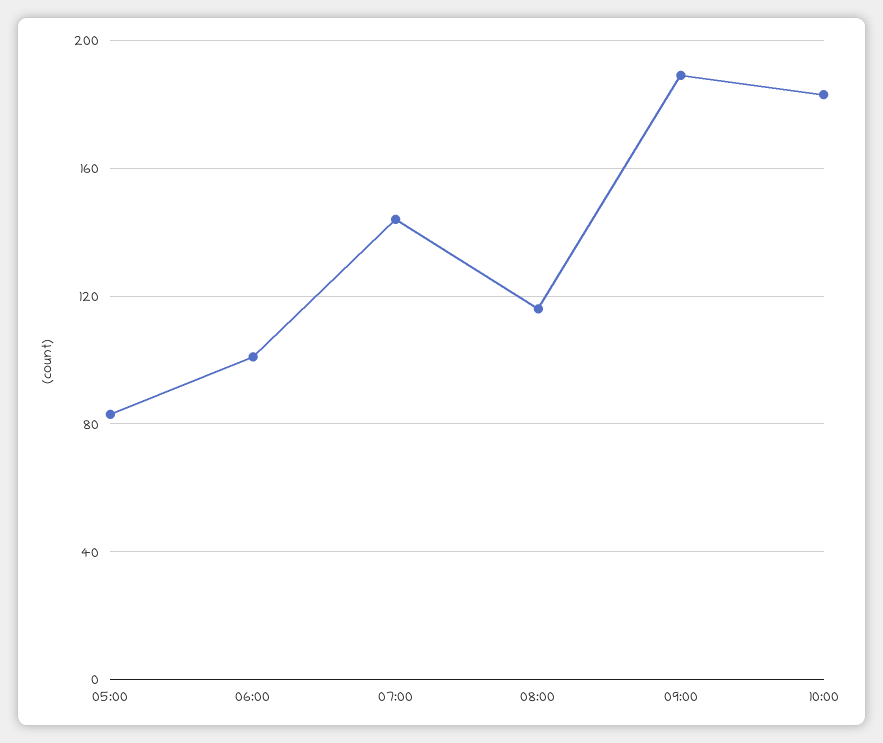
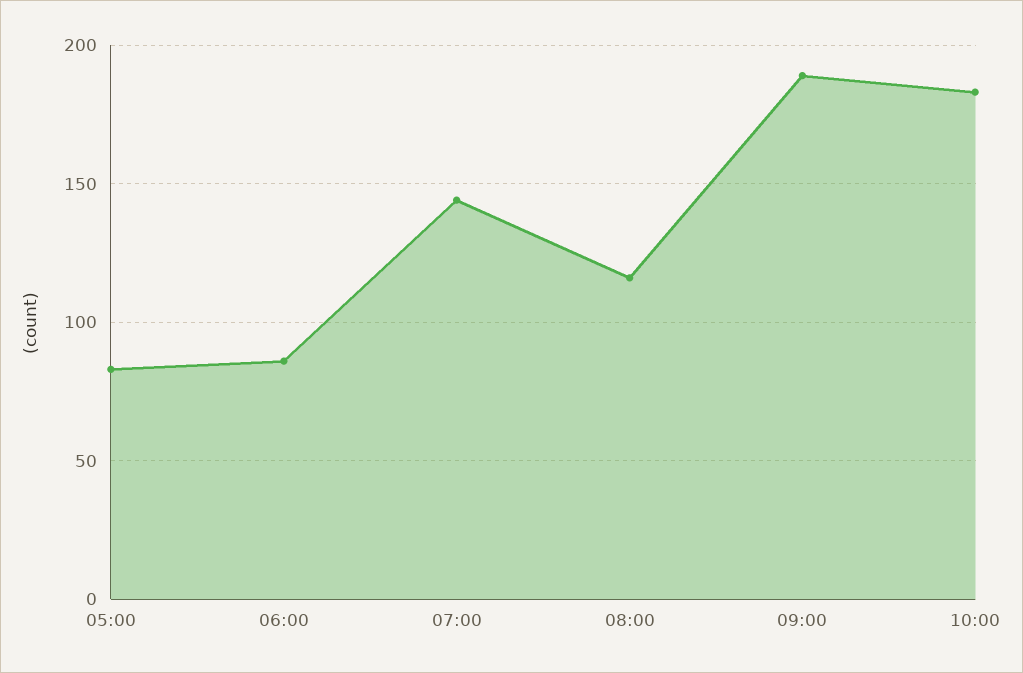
  {
    "05:00": 85,
-   "06:00": 100,
+   "06:00": 85,
    "07:00": 145,
    "08:00": 115,
    "09:00": 190,
    "10:00": 185
  }

